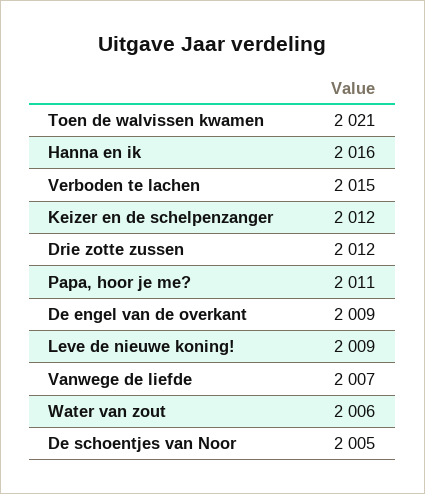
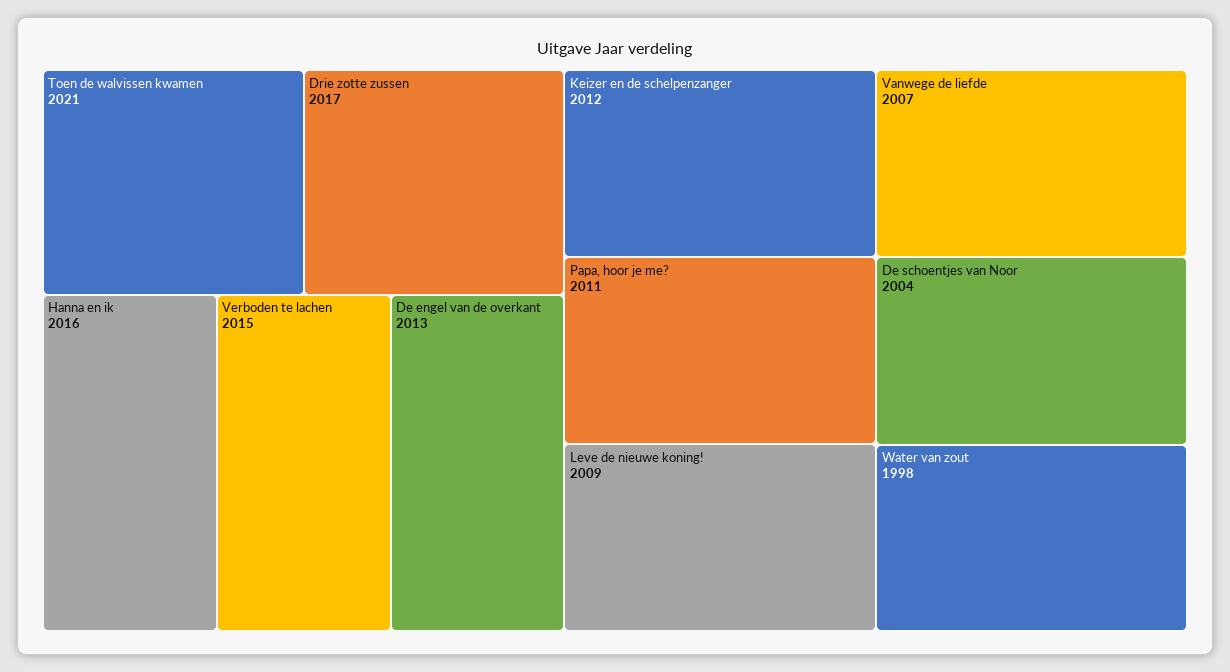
  {
    "Toen de walvissen kwamen": 2021,
    "Hanna en ik": 2016,
    "Verboden te lachen": 2015,
    "Keizer en de schelpenzanger": 2012,
-   "Drie zotte zussen": 2012,
+   "Drie zotte zussen": 2017,
    "Papa, hoor je me?": 2011,
-   "De engel van de overkant": 2009,
+   "De engel van de overkant": 2013,
    "Leve de nieuwe koning!": 2009,
    "Vanwege de liefde": 2007,
-   "Water van zout": 2006,
+   "Water van zout": 1998,
-   "De schoentjes van Noor": 2005
+   "De schoentjes van Noor": 2004
  }

